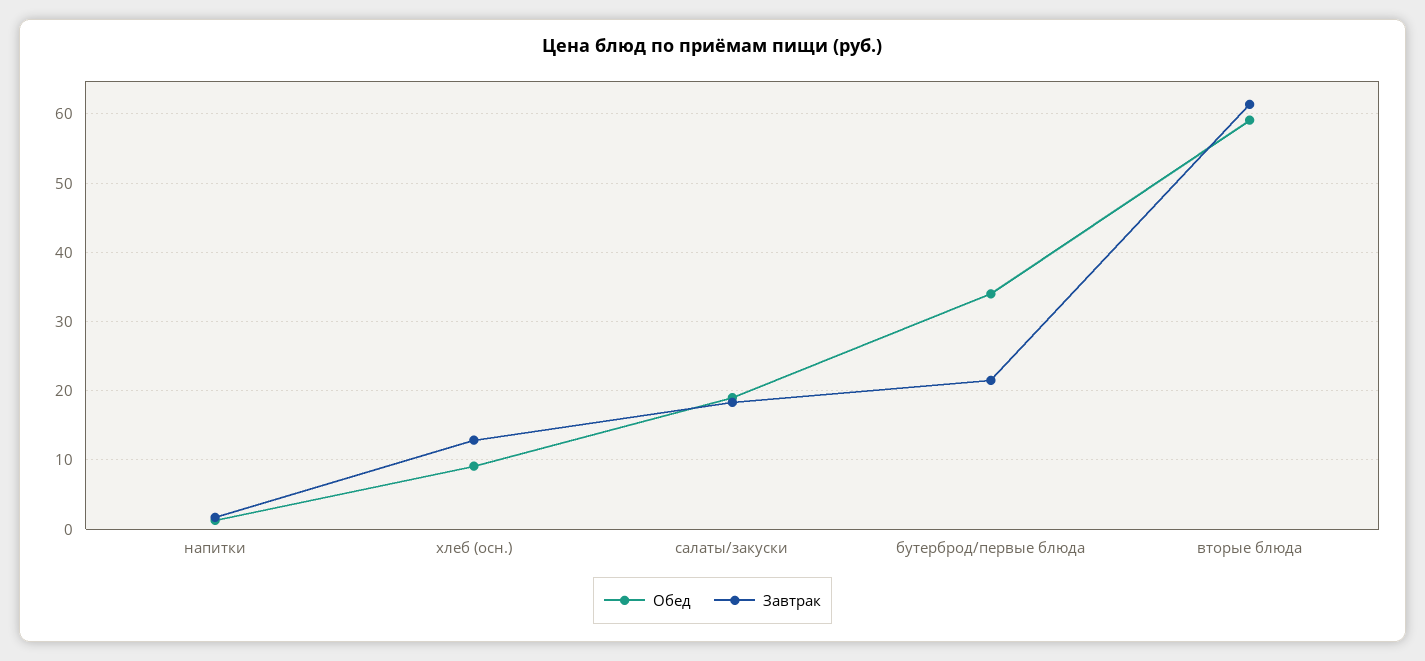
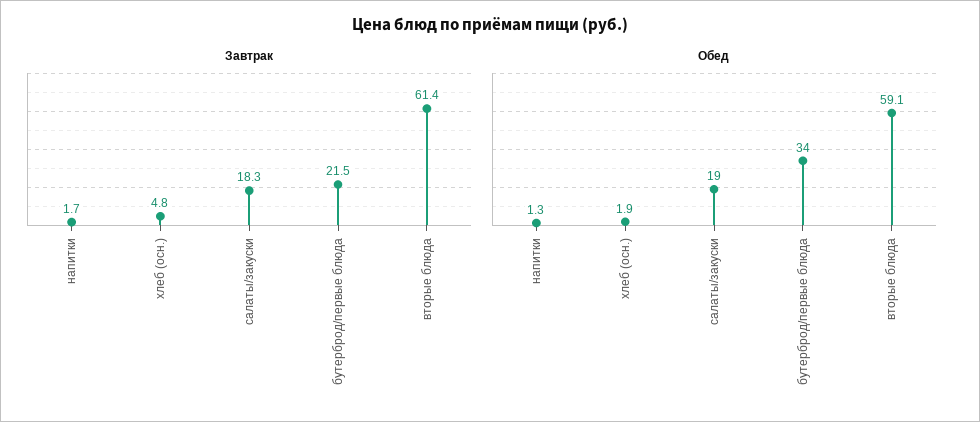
  {
    "Обед": {
      "напитки": 1.3,
-     "хлеб (осн.)": 9,
+     "хлеб (осн.)": 1.9,
      "салаты/закуски": 19,
      "бутерброд/первые блюда": 34,
      "вторые блюда": 59.1
    },
    "Завтрак": {
      "напитки": 1.7,
-     "хлеб (осн.)": 13,
+     "хлеб (осн.)": 4.8,
      "салаты/закуски": 18.3,
      "бутерброд/первые блюда": 21.5,
      "вторые блюда": 61.4
    }
  }

